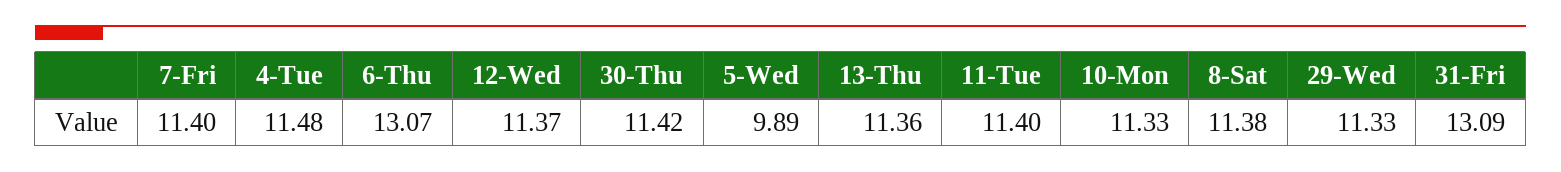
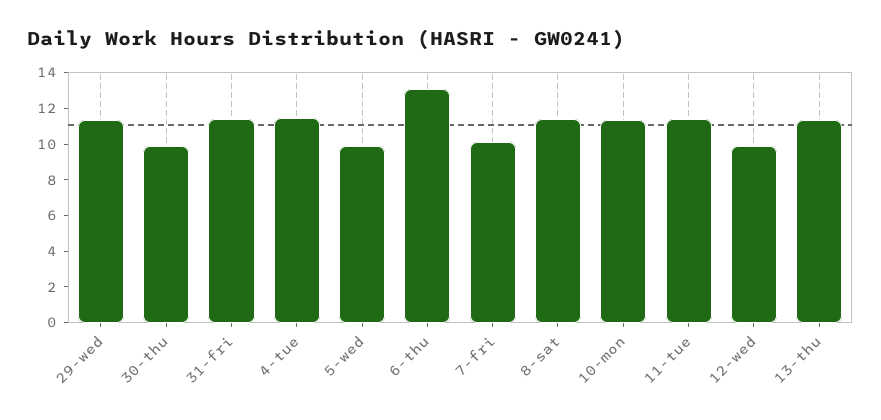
  {
-   "7-Fri": 11.4,
+   "7-Fri": 10,
    "4-Tue": 11.48,
    "6-Thu": 13.07,
-   "12-Wed": 11.37,
+   "12-Wed": 10,
-   "30-Thu": 11.42,
+   "30-Thu": 10,
    "5-Wed": 9.89,
    "13-Thu": 11.36,
    "11-Tue": 11.4,
    "10-Mon": 11.33,
    "8-Sat": 11.38,
    "29-Wed": 11.33,
-   "31-Fri": 13.09
+   "31-Fri": 11.5
  }

